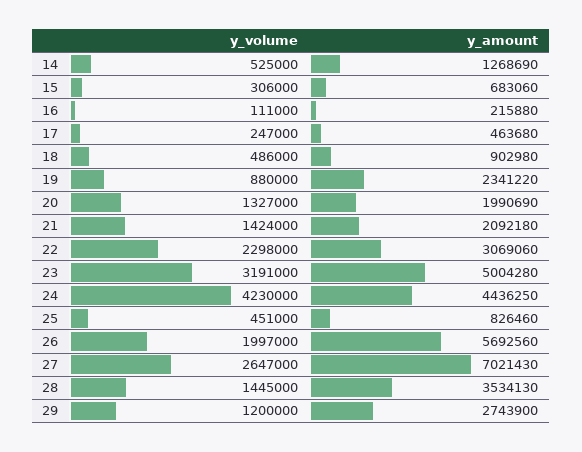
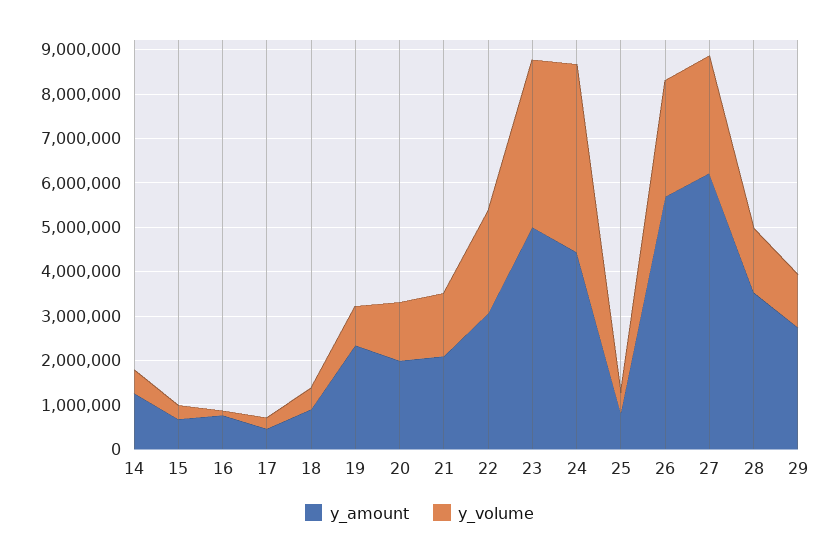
  {
    "y_volume": {
      "14": 525000,
      "15": 306000,
      "16": 111000,
      "17": 247000,
      "18": 486000,
      "19": 880000,
      "20": 1327000,
      "21": 1424000,
      "22": 2298000,
-     "23": 3191000,
+     "23": 3800000,
      "24": 4230000,
      "25": 451000,
-     "26": 1997000,
+     "26": 2600000,
      "27": 2647000,
      "28": 1445000,
      "29": 1200000
    },
    "y_amount": {
      "14": 1268690,
      "15": 683060,
-     "16": 215880,
+     "16": 800000,
      "17": 463680,
      "18": 902980,
      "19": 2341220,
      "20": 1990690,
      "21": 2092180,
      "22": 3069060,
      "23": 5004280,
      "24": 4436250,
      "25": 826460,
      "26": 5692560,
-     "27": 7021430,
+     "27": 6200000,
      "28": 3534130,
      "29": 2743900
    }
  }

